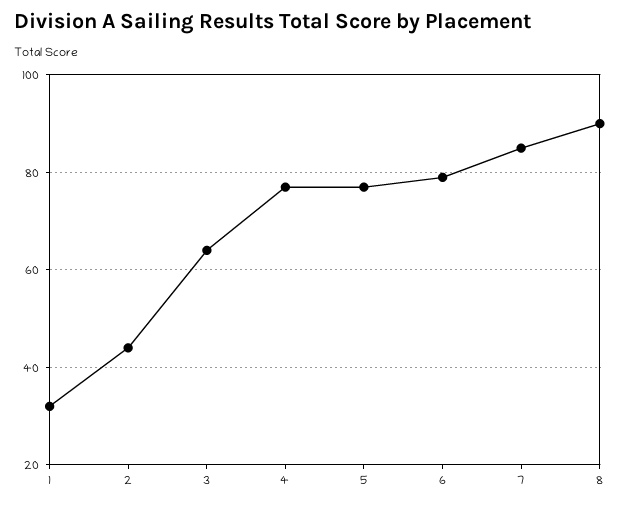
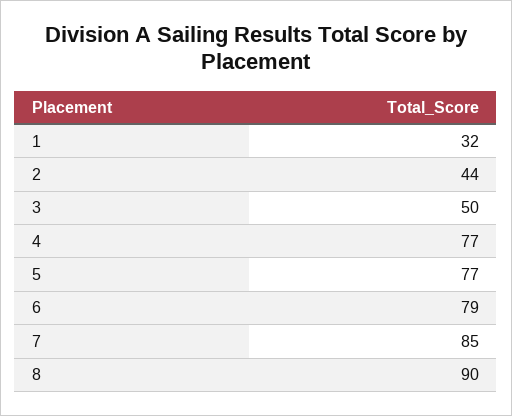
  {
    "1": 32,
    "2": 44,
-   "3": 65,
+   "3": 50,
    "4": 77,
    "5": 77,
    "6": 79,
    "7": 85,
    "8": 90
  }

